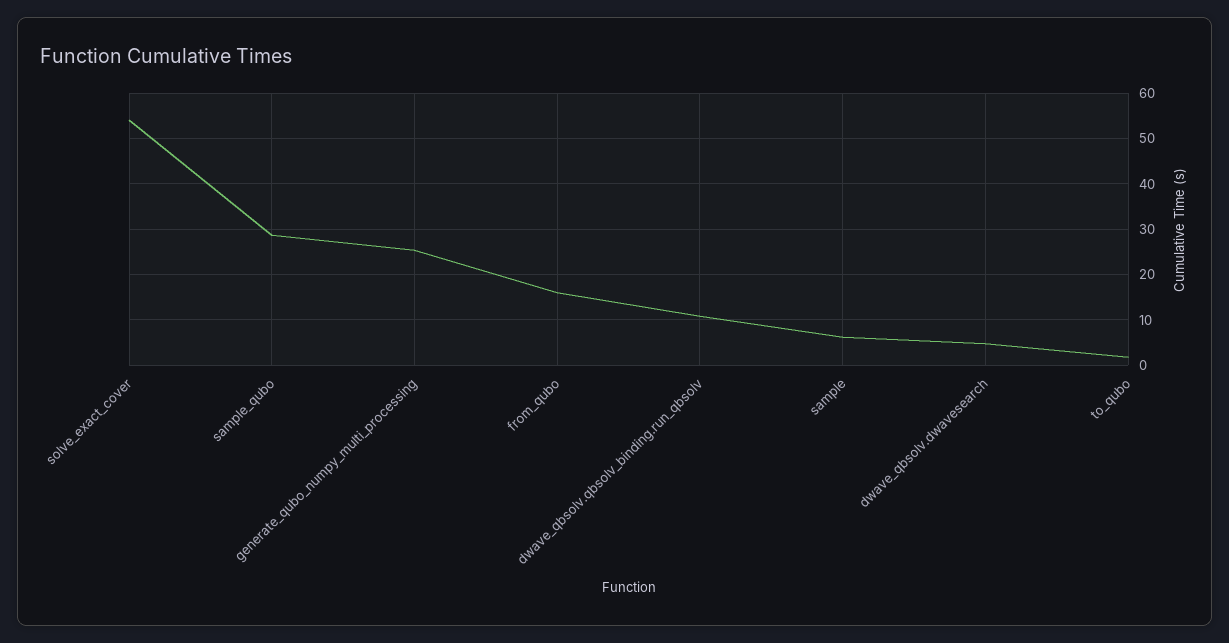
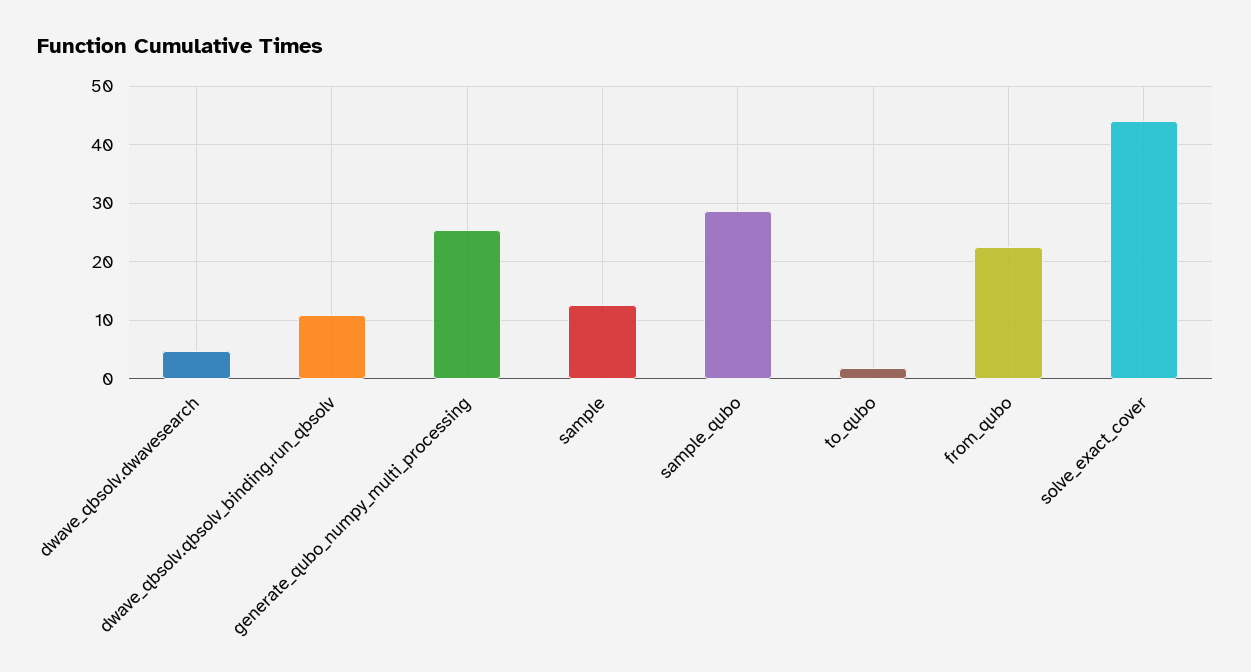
  {
-   "solve_exact_cover": 54,
+   "solve_exact_cover": 44,
    "sample_qubo": 28,
    "generate_qubo_numpy_multi_processing": 26,
-   "from_qubo": 16,
+   "from_qubo": 22,
    "dwave_qbsolv.qbsolv_binding.run_qbsolv": 10,
-   "sample": 6,
+   "sample": 12,
    "dwave_qbsolv.dwavesearch": 4,
    "to_qubo": 2
  }

